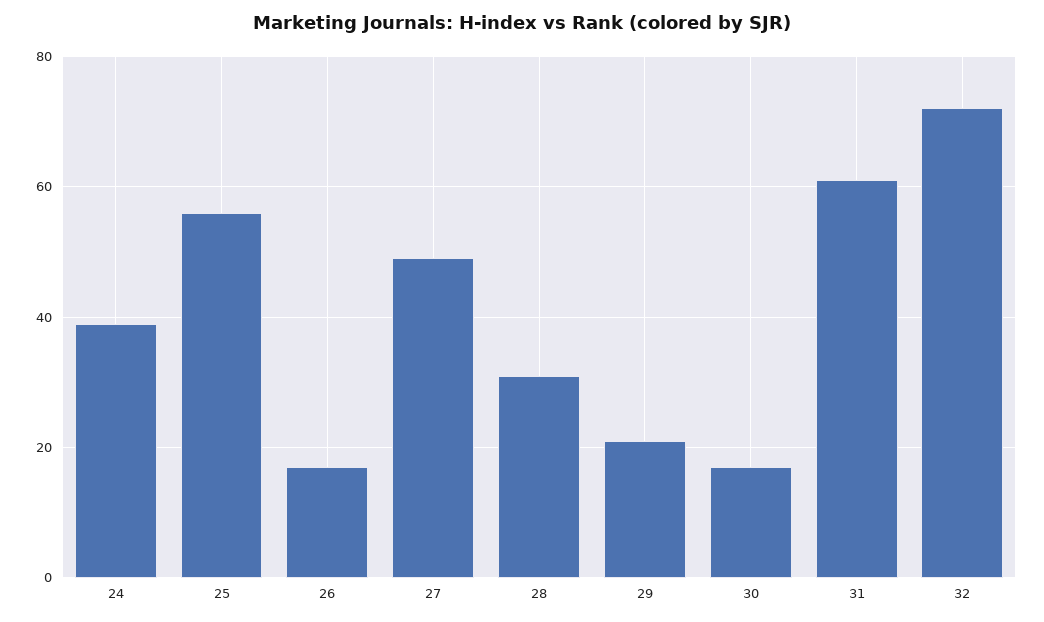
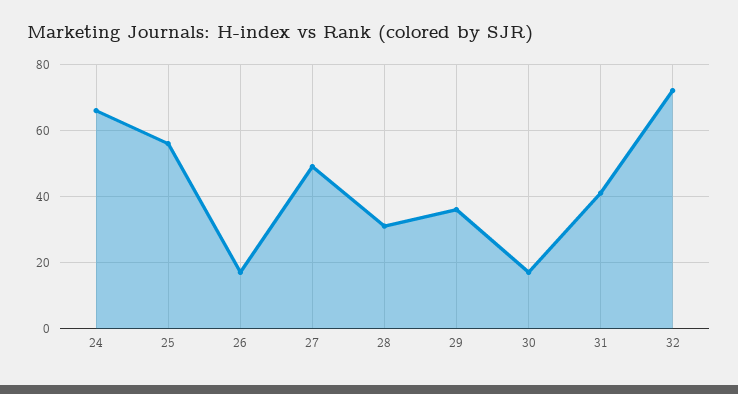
  {
-   "24": 40,
+   "24": 65,
    "25": 55,
    "26": 15,
    "27": 50,
    "28": 30,
-   "29": 20,
+   "29": 35,
    "30": 15,
-   "31": 60,
+   "31": 40,
    "32": 70
  }

